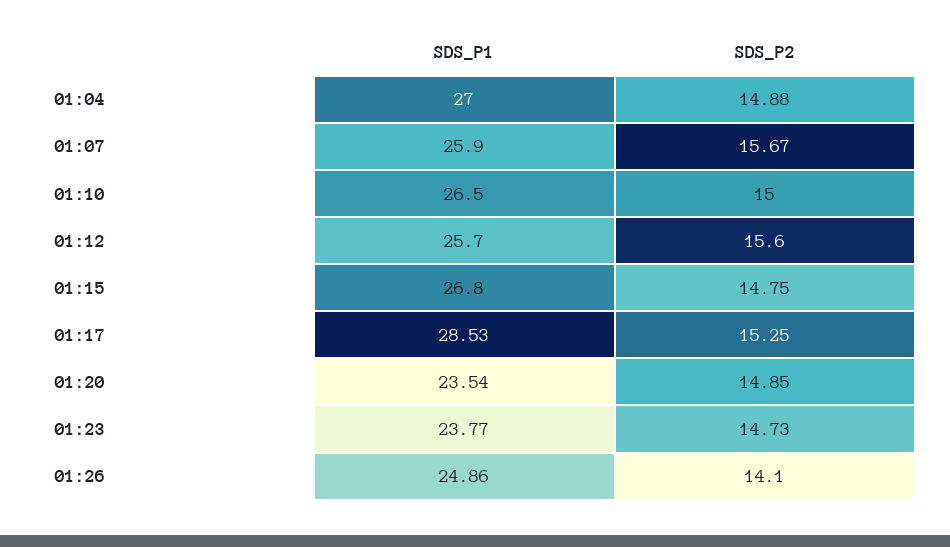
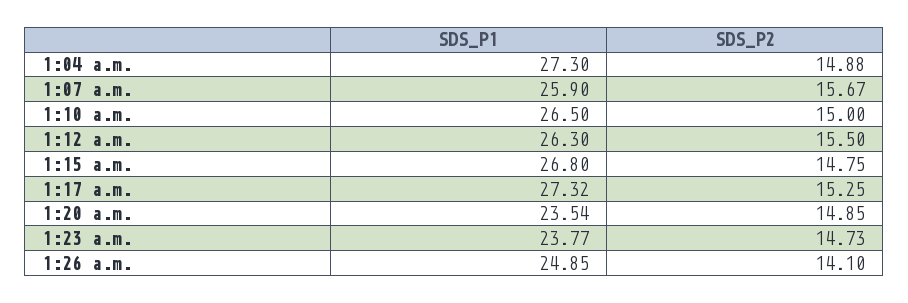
  {
    "SDS_P1": {
-     "01:04": 27,
+     "01:04": 27.3,
      "01:07": 25.9,
      "01:10": 26.5,
-     "01:12": 25.7,
+     "01:12": 26.3,
      "01:15": 26.8,
-     "01:17": 28.53,
+     "01:17": 27.32,
      "01:20": 23.54,
      "01:23": 23.77,
-     "01:26": 24.86
+     "01:26": 24.85
    },
    "SDS_P2": {
      "01:04": 14.88,
      "01:07": 15.67,
      "01:10": 15,
-     "01:12": 15.6,
+     "01:12": 15.5,
      "01:15": 14.75,
      "01:17": 15.25,
      "01:20": 14.85,
      "01:23": 14.73,
      "01:26": 14.1
    }
  }

